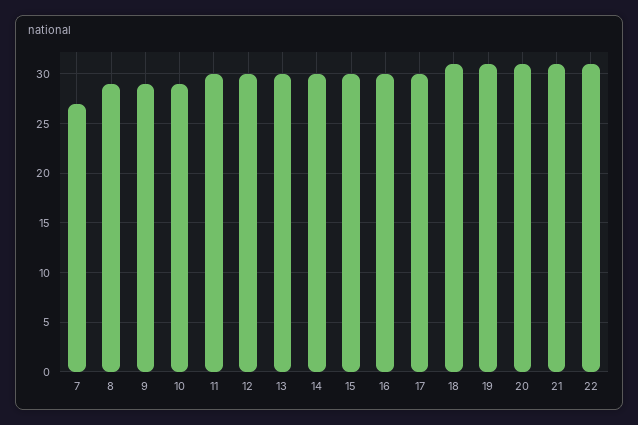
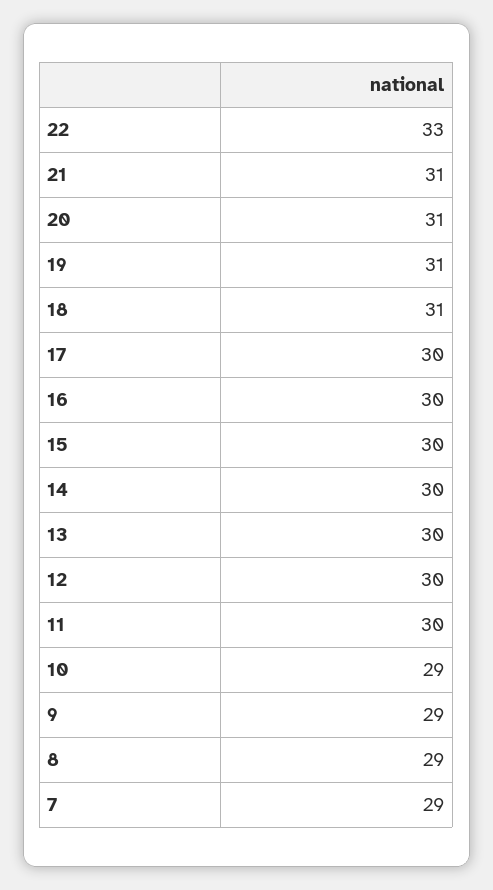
  {
-   "7": 27,
+   "7": 29,
    "8": 29,
    "9": 29,
    "10": 29,
    "11": 30,
    "12": 30,
    "13": 30,
    "14": 30,
    "15": 30,
    "16": 30,
    "17": 30,
    "18": 31,
    "19": 31,
    "20": 31,
    "21": 31,
-   "22": 31
+   "22": 33
  }

